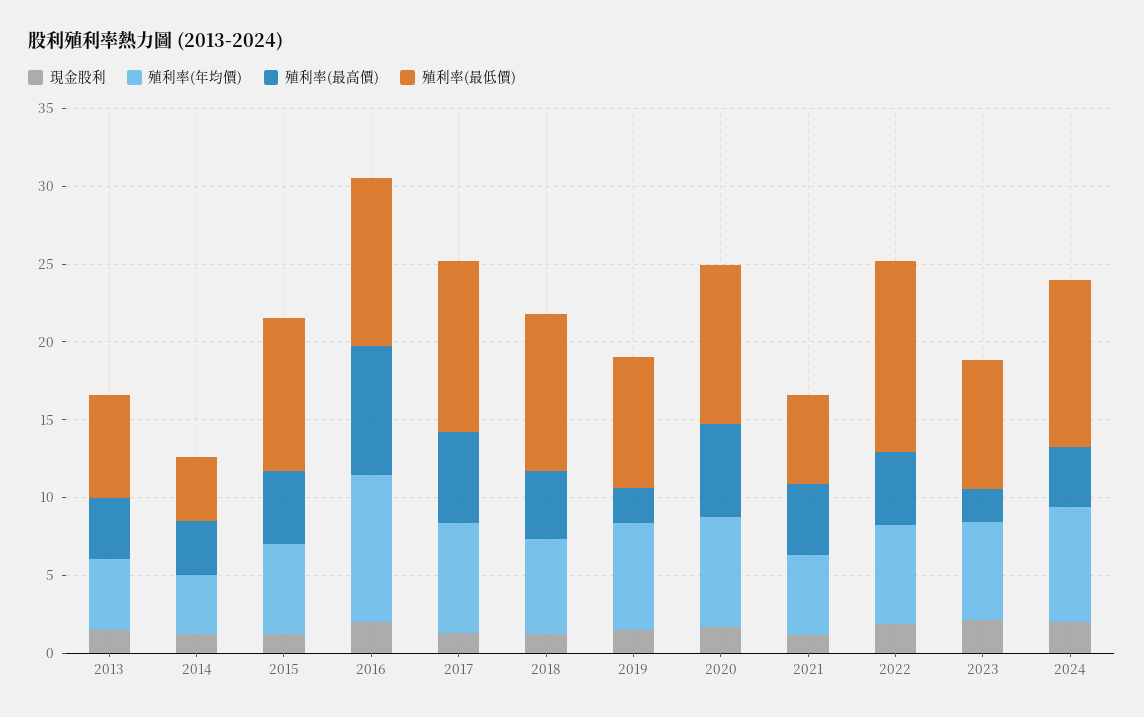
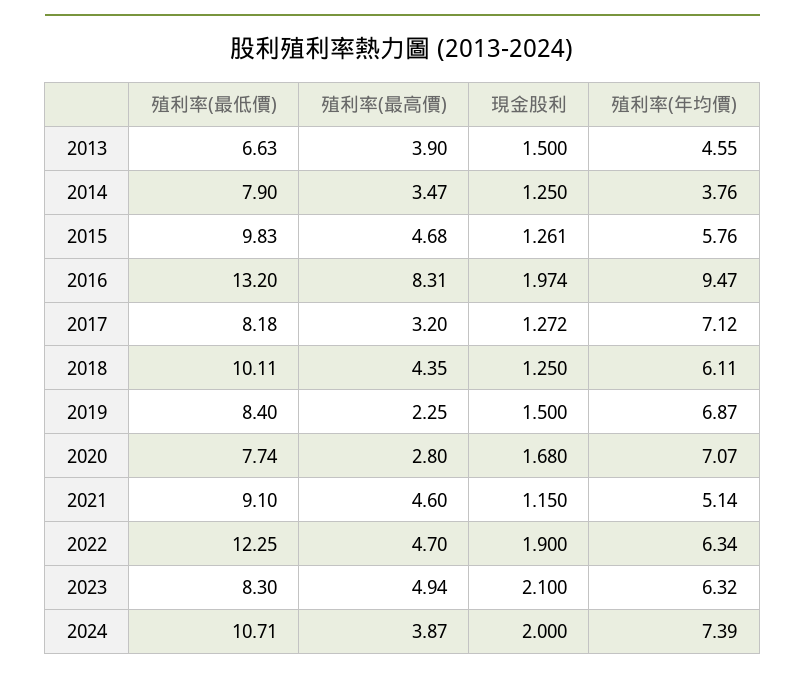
  {
    "現金股利": {
      "2013": 1.5,
      "2014": 1.25,
      "2015": 1.261,
      "2016": 1.974,
      "2017": 1.272,
      "2018": 1.25,
      "2019": 1.5,
      "2020": 1.68,
      "2021": 1.15,
      "2022": 1.9,
      "2023": 2.1,
      "2024": 2
    },
    "殖利率(年均價)": {
      "2013": 4.55,
      "2014": 3.76,
      "2015": 5.76,
      "2016": 9.47,
      "2017": 7.12,
      "2018": 6.11,
      "2019": 6.87,
      "2020": 7.07,
      "2021": 5.14,
      "2022": 6.34,
      "2023": 6.32,
      "2024": 7.39
    },
    "殖利率(最高價)": {
      "2013": 3.9,
      "2014": 3.47,
      "2015": 4.68,
      "2016": 8.31,
-     "2017": 6,
+     "2017": 3.2,
      "2018": 4.35,
      "2019": 2.25,
-     "2020": 6,
+     "2020": 2.8,
      "2021": 4.6,
      "2022": 4.7,
-     "2023": 2,
+     "2023": 4.94,
      "2024": 3.87
    },
    "殖利率(最低價)": {
      "2013": 6.63,
-     "2014": 4,
+     "2014": 7.9,
      "2015": 9.83,
-     "2016": 11,
+     "2016": 13.2,
-     "2017": 11,
+     "2017": 8.18,
      "2018": 10.11,
      "2019": 8.4,
-     "2020": 10,
+     "2020": 7.74,
-     "2021": 6,
+     "2021": 9.1,
      "2022": 12.25,
      "2023": 8.3,
      "2024": 10.71
    }
  }

